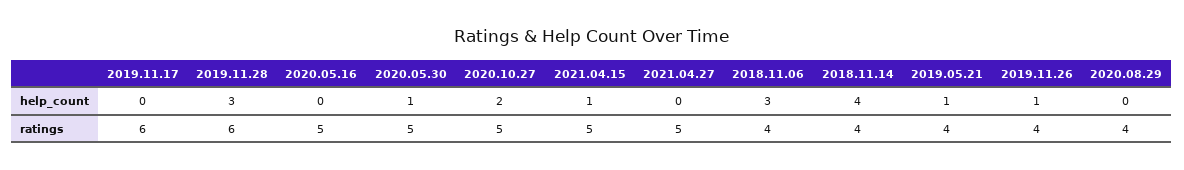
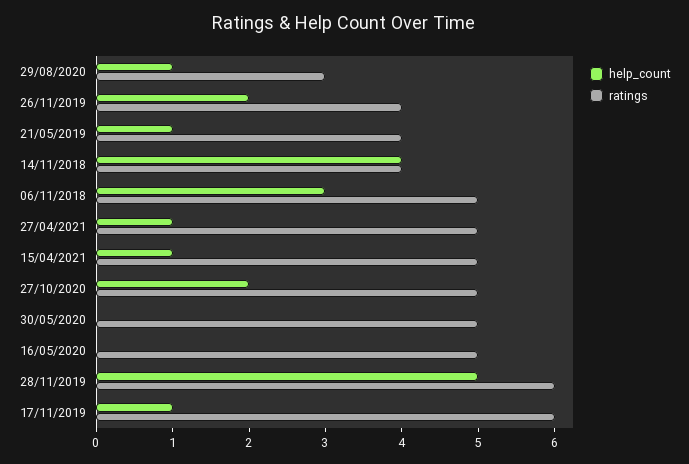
  {
    "help_count": {
-     "2019.11.17": 0,
+     "2019.11.17": 1,
-     "2019.11.28": 3,
+     "2019.11.28": 5,
      "2020.05.16": 0,
-     "2020.05.30": 1,
+     "2020.05.30": 0,
      "2020.10.27": 2,
      "2021.04.15": 1,
-     "2021.04.27": 0,
+     "2021.04.27": 1,
      "2018.11.06": 3,
      "2018.11.14": 4,
      "2019.05.21": 1,
-     "2019.11.26": 1,
+     "2019.11.26": 2,
-     "2020.08.29": 0
+     "2020.08.29": 1
    },
    "ratings": {
      "2019.11.17": 6,
      "2019.11.28": 6,
      "2020.05.16": 5,
      "2020.05.30": 5,
      "2020.10.27": 5,
      "2021.04.15": 5,
      "2021.04.27": 5,
-     "2018.11.06": 4,
+     "2018.11.06": 5,
      "2018.11.14": 4,
      "2019.05.21": 4,
      "2019.11.26": 4,
-     "2020.08.29": 4
+     "2020.08.29": 3
    }
  }

